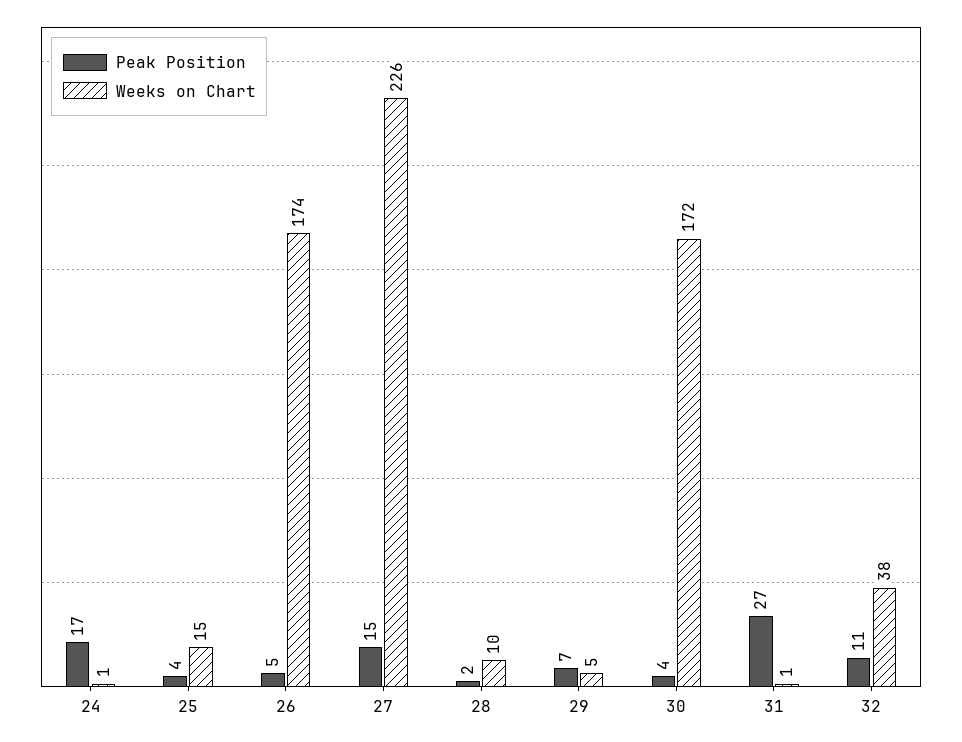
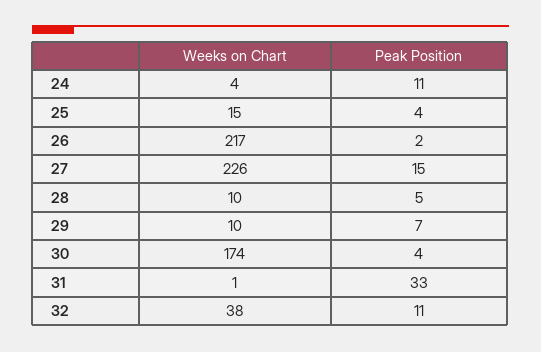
  {
    "Peak Position": {
-     "24": 17,
+     "24": 11,
      "25": 4,
-     "26": 5,
+     "26": 2,
      "27": 15,
-     "28": 2,
+     "28": 5,
      "29": 7,
      "30": 4,
-     "31": 27,
+     "31": 33,
      "32": 11
    },
    "Weeks on Chart": {
-     "24": 1,
+     "24": 4,
      "25": 15,
-     "26": 174,
+     "26": 217,
      "27": 226,
      "28": 10,
-     "29": 5,
+     "29": 10,
-     "30": 172,
+     "30": 174,
      "31": 1,
      "32": 38
    }
  }

